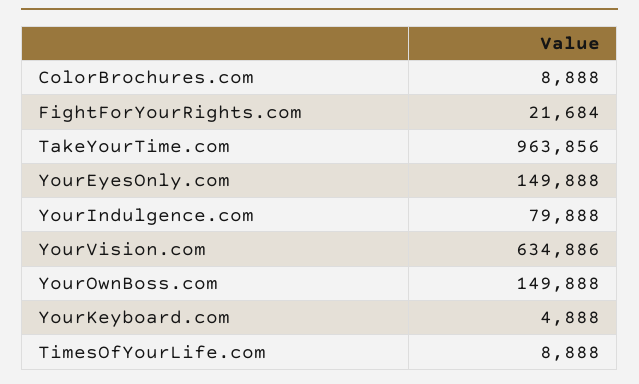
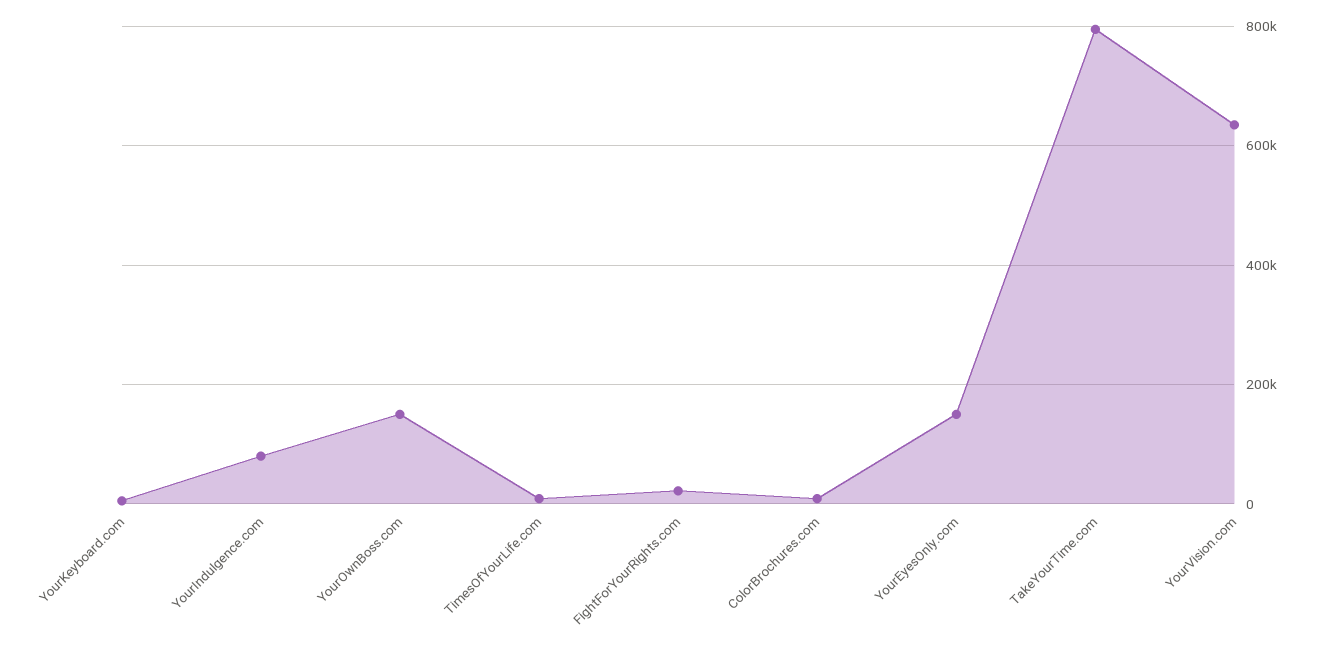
  {
    "ColorBrochures.com": 8888,
    "FightForYourRights.com": 21684,
-   "TakeYourTime.com": 963856,
+   "TakeYourTime.com": 800000,
    "YourEyesOnly.com": 149888,
    "YourIndulgence.com": 79888,
    "YourVision.com": 634886,
    "YourOwnBoss.com": 149888,
    "YourKeyboard.com": 4888,
    "TimesOfYourLife.com": 8888
  }

